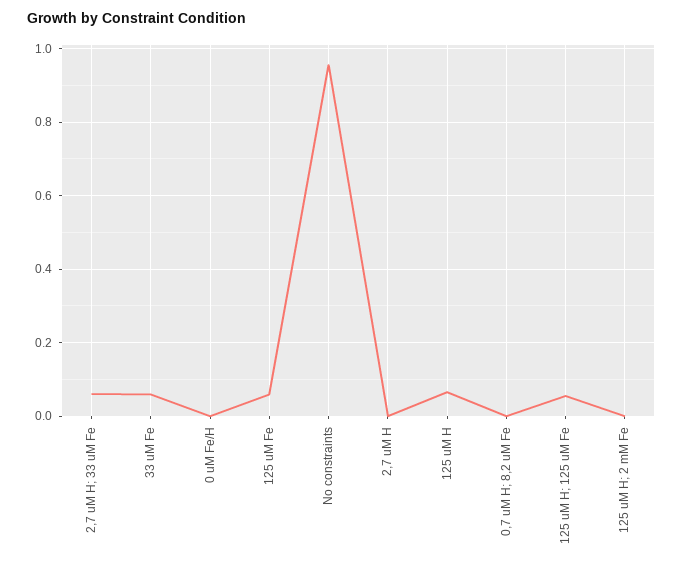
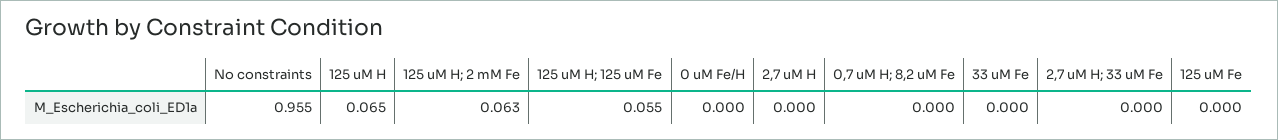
  {
-   "2,7 uM H; 33 uM Fe": 0.06,
+   "2,7 uM H; 33 uM Fe": 0,
-   "33 uM Fe": 0.06,
+   "33 uM Fe": 0,
    "0 uM Fe/H": 0,
-   "125 uM Fe": 0.06,
+   "125 uM Fe": 0,
    "No constraints": 0.955,
    "2,7 uM H": 0,
    "125 uM H": 0.065,
    "0,7 uM H; 8,2 uM Fe": 0,
    "125 uM H; 125 uM Fe": 0.055,
-   "125 uM H; 2 mM Fe": 0
+   "125 uM H; 2 mM Fe": 0.063
  }

